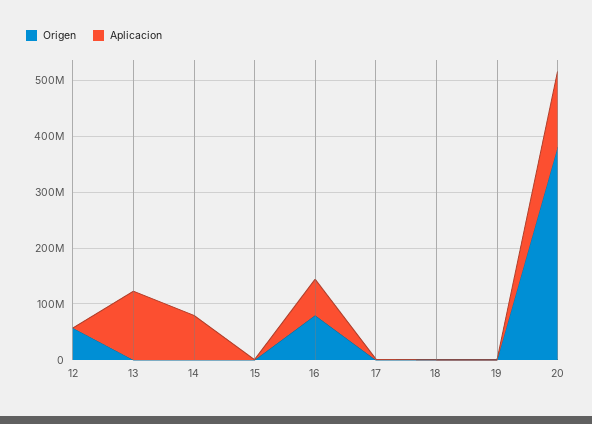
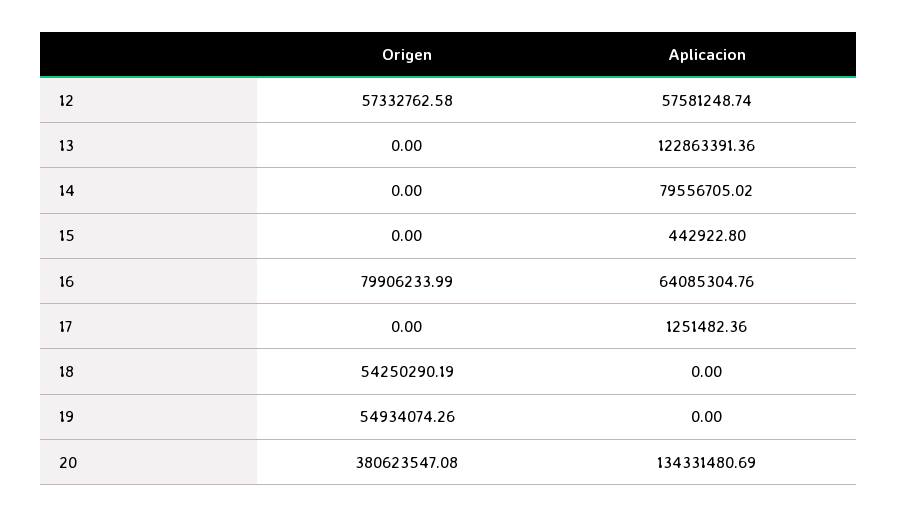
  {
    "Origen": {
      "12": 57332762.58,
      "13": 0,
      "14": 0,
      "15": 0,
      "16": 79906233.99,
      "17": 0,
-     "18": 0,
+     "18": 54250290.19,
-     "19": 0,
+     "19": 54934074.26,
      "20": 380623547.08
    },
    "Aplicacion": {
-     "12": 0,
+     "12": 57581248.74,
      "13": 122863391.36,
      "14": 79556705.02,
      "15": 442922.8,
      "16": 64085304.76,
      "17": 1251482.36,
      "18": 0,
      "19": 0,
      "20": 134331480.69
    }
  }

